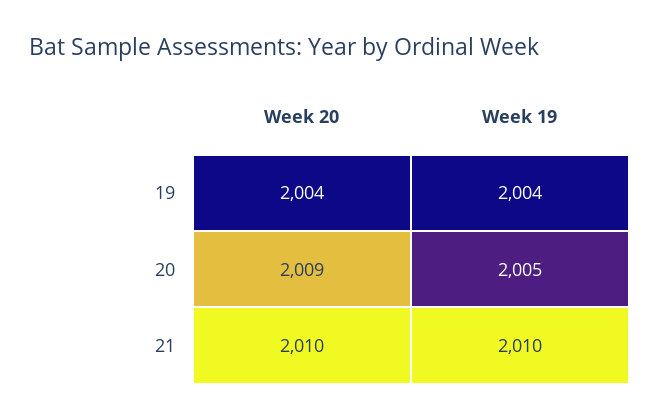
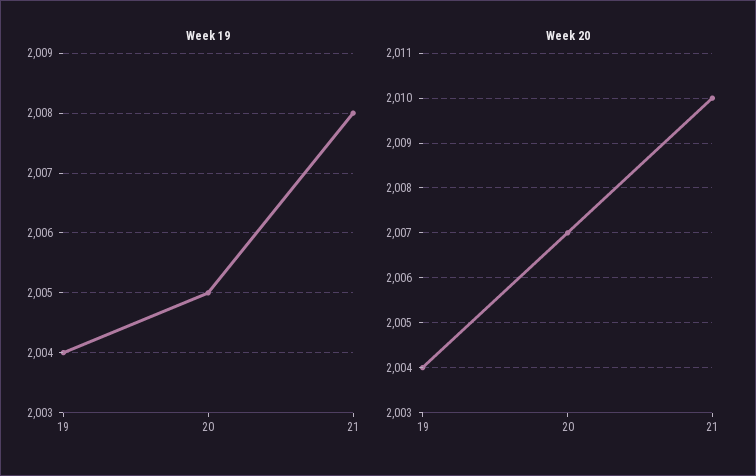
  {
    "Week 20": {
      "19": 2004,
-     "20": 2009,
+     "20": 2007,
      "21": 2010
    },
    "Week 19": {
      "19": 2004,
      "20": 2005,
-     "21": 2010
+     "21": 2008
    }
  }

